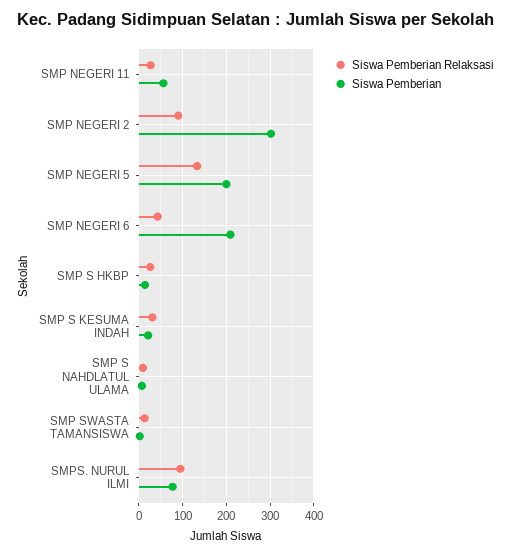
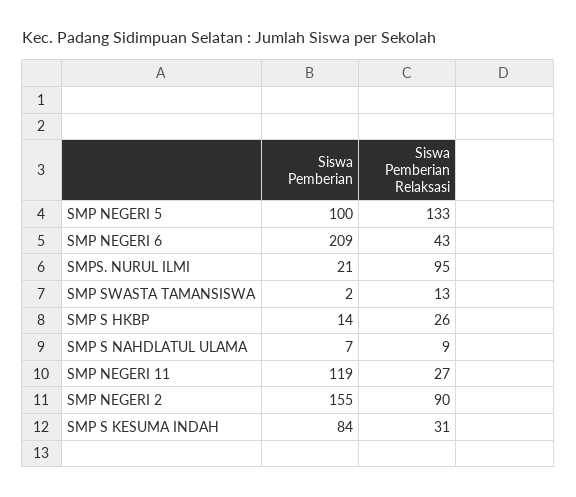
  {
    "Siswa Pemberian Relaksasi": {
      "SMP NEGERI 11": 27,
      "SMP NEGERI 2": 90,
      "SMP NEGERI 5": 133,
      "SMP NEGERI 6": 43,
      "SMP S HKBP": 26,
      "SMP S KESUMA INDAH": 31,
      "SMP S NAHDLATUL ULAMA": 9,
      "SMP SWASTA TAMANSISWA": 13,
      "SMPS. NURUL ILMI": 95
    },
    "Siswa Pemberian": {
-     "SMP NEGERI 11": 60,
+     "SMP NEGERI 11": 119,
-     "SMP NEGERI 2": 300,
+     "SMP NEGERI 2": 155,
-     "SMP NEGERI 5": 200,
+     "SMP NEGERI 5": 100,
      "SMP NEGERI 6": 209,
      "SMP S HKBP": 14,
-     "SMP S KESUMA INDAH": 20,
+     "SMP S KESUMA INDAH": 84,
      "SMP S NAHDLATUL ULAMA": 7,
      "SMP SWASTA TAMANSISWA": 2,
-     "SMPS. NURUL ILMI": 80
+     "SMPS. NURUL ILMI": 21
    }
  }

